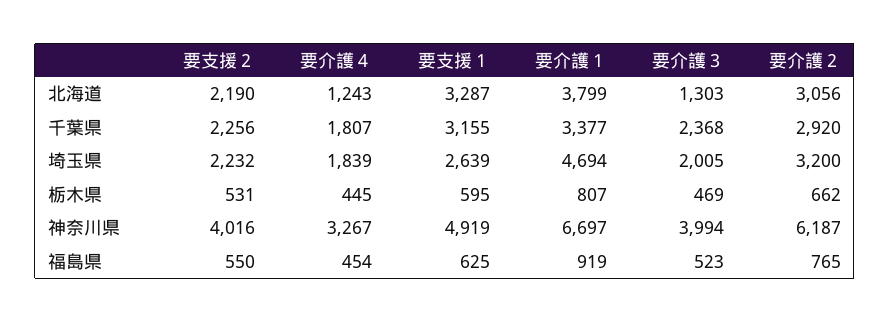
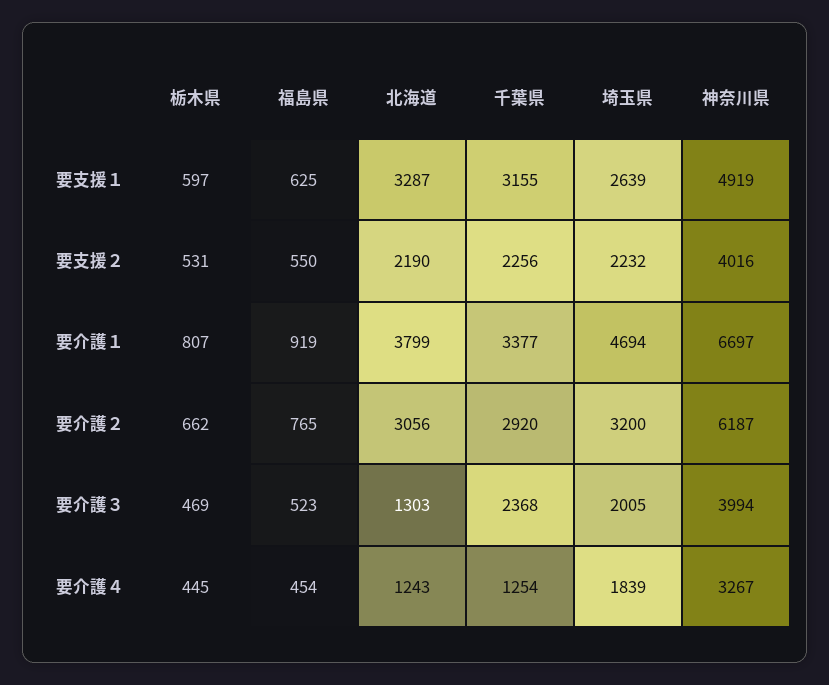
  {
    "要支援２": {
      "北海道": 2190,
      "千葉県": 2256,
      "埼玉県": 2232,
      "栃木県": 531,
      "神奈川県": 4016,
      "福島県": 550
    },
    "要介護４": {
      "北海道": 1243,
-     "千葉県": 1807,
+     "千葉県": 1254,
      "埼玉県": 1839,
      "栃木県": 445,
      "神奈川県": 3267,
      "福島県": 454
    },
    "要支援１": {
      "北海道": 3287,
      "千葉県": 3155,
      "埼玉県": 2639,
-     "栃木県": 595,
+     "栃木県": 597,
      "神奈川県": 4919,
      "福島県": 625
    },
    "要介護１": {
      "北海道": 3799,
      "千葉県": 3377,
      "埼玉県": 4694,
      "栃木県": 807,
      "神奈川県": 6697,
      "福島県": 919
    },
    "要介護３": {
      "北海道": 1303,
      "千葉県": 2368,
      "埼玉県": 2005,
      "栃木県": 469,
      "神奈川県": 3994,
      "福島県": 523
    },
    "要介護２": {
      "北海道": 3056,
      "千葉県": 2920,
      "埼玉県": 3200,
      "栃木県": 662,
      "神奈川県": 6187,
      "福島県": 765
    }
  }

